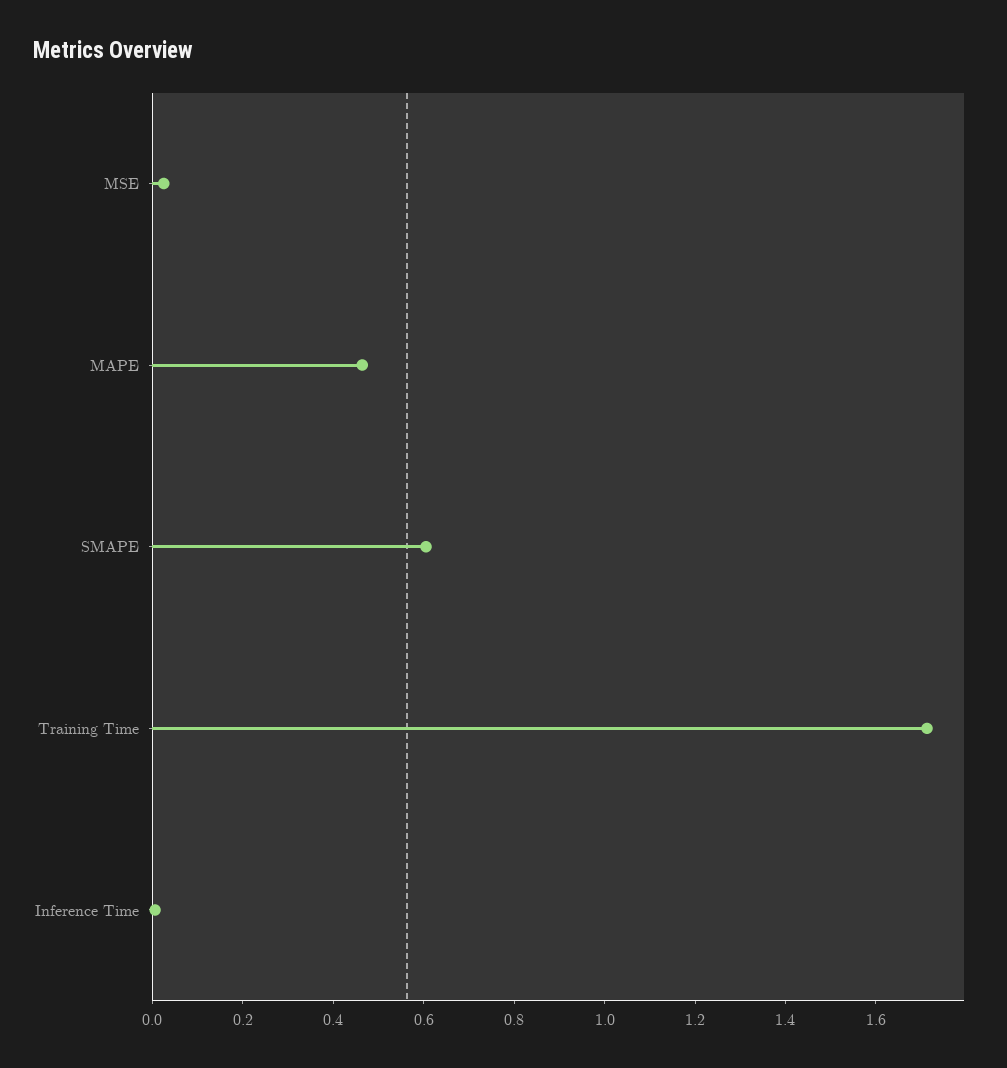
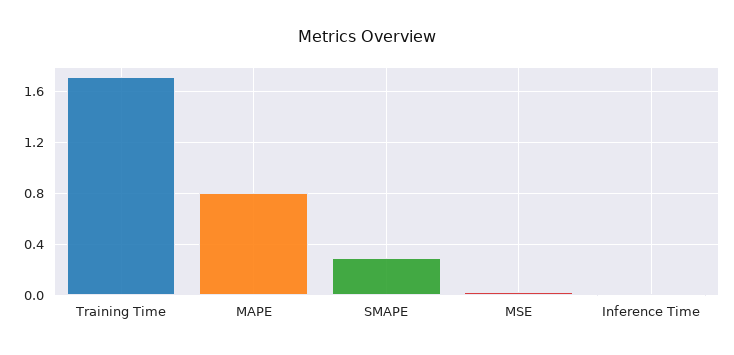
  {
    "MSE": 0.05,
-   "MAPE": 0.45,
+   "MAPE": 0.8,
-   "SMAPE": 0.6,
+   "SMAPE": 0.3,
    "Training Time": 1.7,
    "Inference Time": 0
  }

